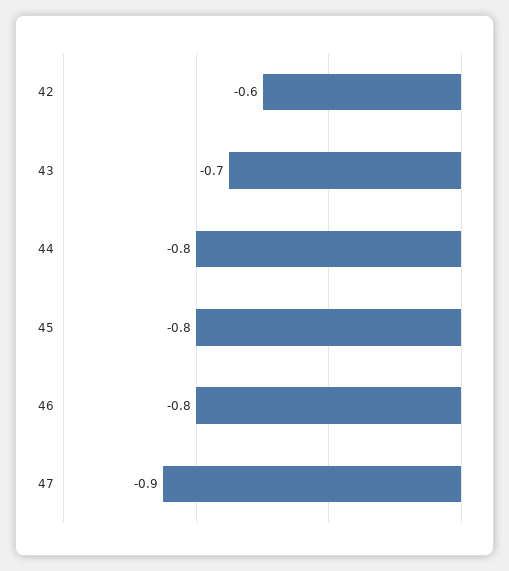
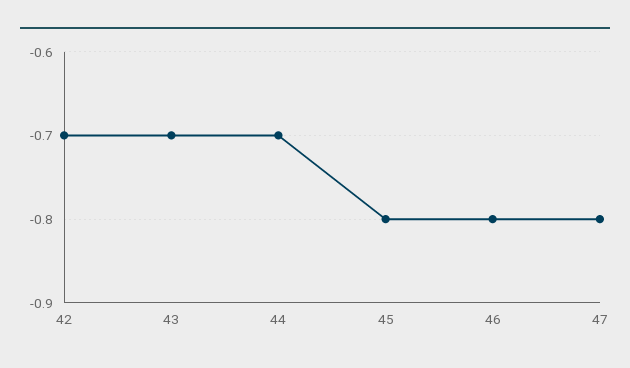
  {
-   "42": -0.6,
+   "42": -0.7,
    "43": -0.7,
-   "44": -0.8,
+   "44": -0.7,
    "45": -0.8,
    "46": -0.8,
-   "47": -0.9
+   "47": -0.8
  }

